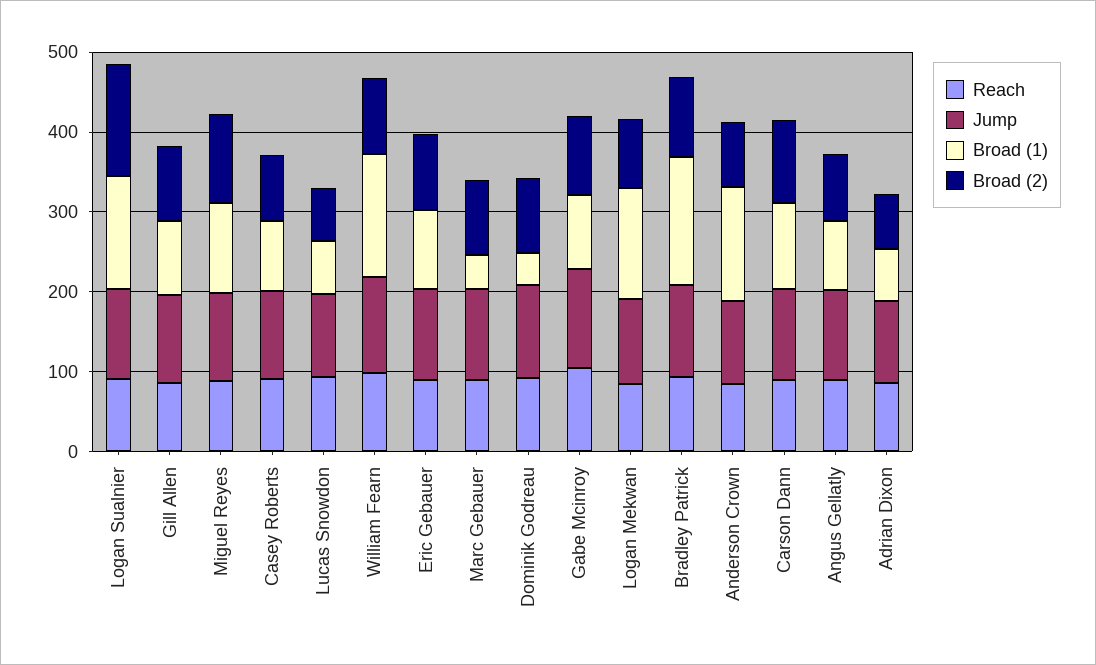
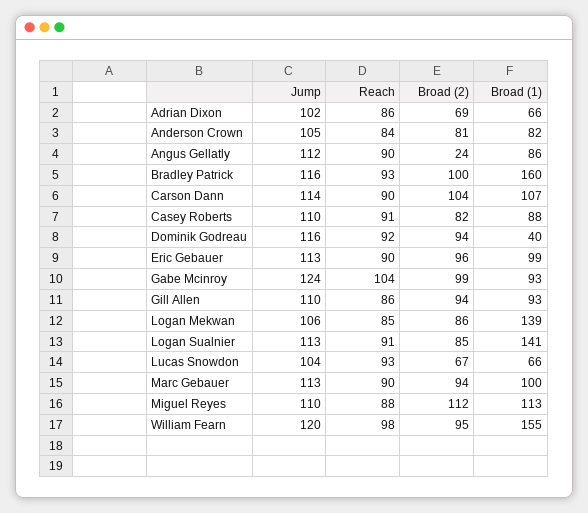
  {
    "Reach": {
      "Logan Sualnier": 91,
      "Gill Allen": 86,
      "Miguel Reyes": 88,
      "Casey Roberts": 91,
      "Lucas Snowdon": 93,
      "William Fearn": 98,
      "Eric Gebauer": 90,
      "Marc Gebauer": 90,
      "Dominik Godreau": 92,
      "Gabe Mcinroy": 104,
      "Logan Mekwan": 85,
      "Bradley Patrick": 93,
      "Anderson Crown": 84,
      "Carson Dann": 90,
      "Angus Gellatly": 90,
      "Adrian Dixon": 86
    },
    "Jump": {
      "Logan Sualnier": 113,
      "Gill Allen": 110,
      "Miguel Reyes": 110,
      "Casey Roberts": 110,
      "Lucas Snowdon": 104,
      "William Fearn": 120,
      "Eric Gebauer": 113,
      "Marc Gebauer": 113,
      "Dominik Godreau": 116,
      "Gabe Mcinroy": 124,
      "Logan Mekwan": 106,
      "Bradley Patrick": 116,
      "Anderson Crown": 105,
      "Carson Dann": 114,
      "Angus Gellatly": 112,
      "Adrian Dixon": 102
    },
    "Broad (1)": {
      "Logan Sualnier": 141,
      "Gill Allen": 93,
      "Miguel Reyes": 113,
      "Casey Roberts": 88,
      "Lucas Snowdon": 66,
      "William Fearn": 155,
      "Eric Gebauer": 99,
-     "Marc Gebauer": 40,
+     "Marc Gebauer": 100,
      "Dominik Godreau": 40,
      "Gabe Mcinroy": 93,
      "Logan Mekwan": 139,
      "Bradley Patrick": 160,
-     "Anderson Crown": 140,
+     "Anderson Crown": 82,
      "Carson Dann": 107,
      "Angus Gellatly": 86,
      "Adrian Dixon": 66
    },
    "Broad (2)": {
-     "Logan Sualnier": 140,
+     "Logan Sualnier": 85,
      "Gill Allen": 94,
      "Miguel Reyes": 112,
      "Casey Roberts": 82,
      "Lucas Snowdon": 67,
      "William Fearn": 95,
      "Eric Gebauer": 96,
      "Marc Gebauer": 94,
      "Dominik Godreau": 94,
      "Gabe Mcinroy": 99,
      "Logan Mekwan": 86,
      "Bradley Patrick": 100,
      "Anderson Crown": 81,
      "Carson Dann": 104,
-     "Angus Gellatly": 80,
+     "Angus Gellatly": 24,
      "Adrian Dixon": 69
    }
  }

